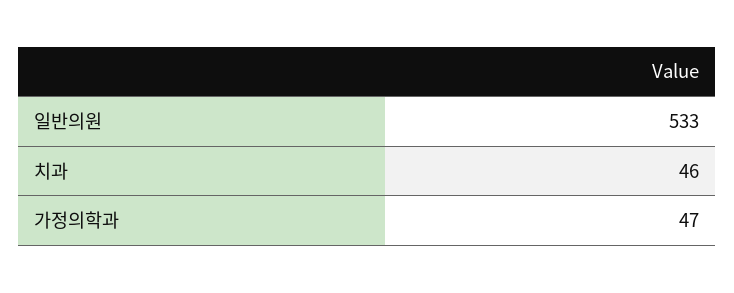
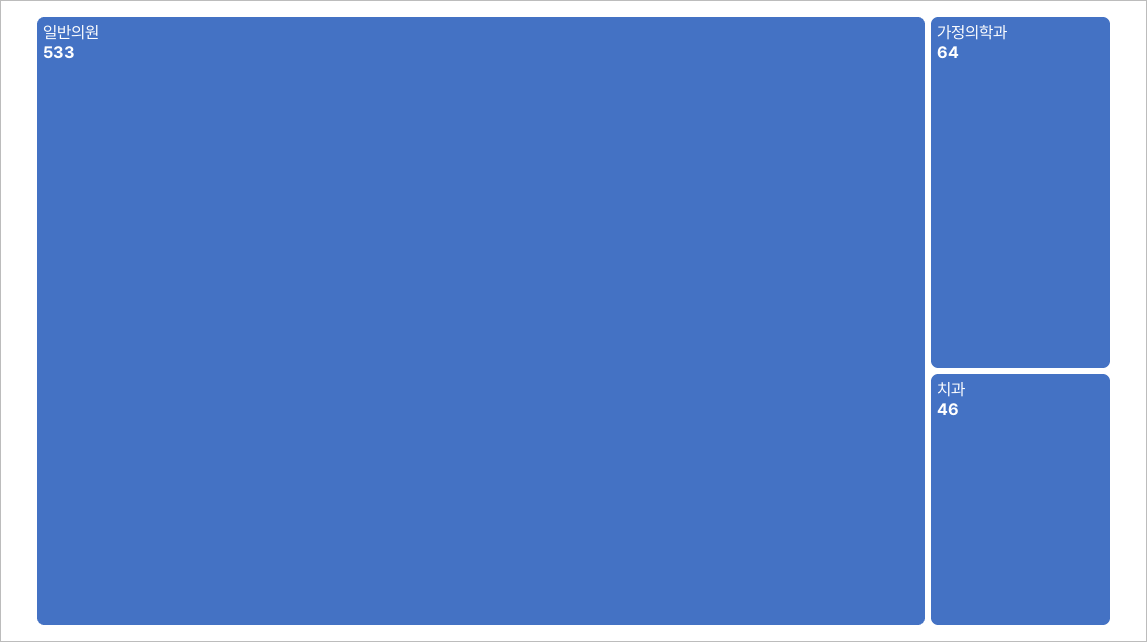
  {
    "일반의원": 533,
    "치과": 46,
-   "가정의학과": 47
+   "가정의학과": 64
  }

